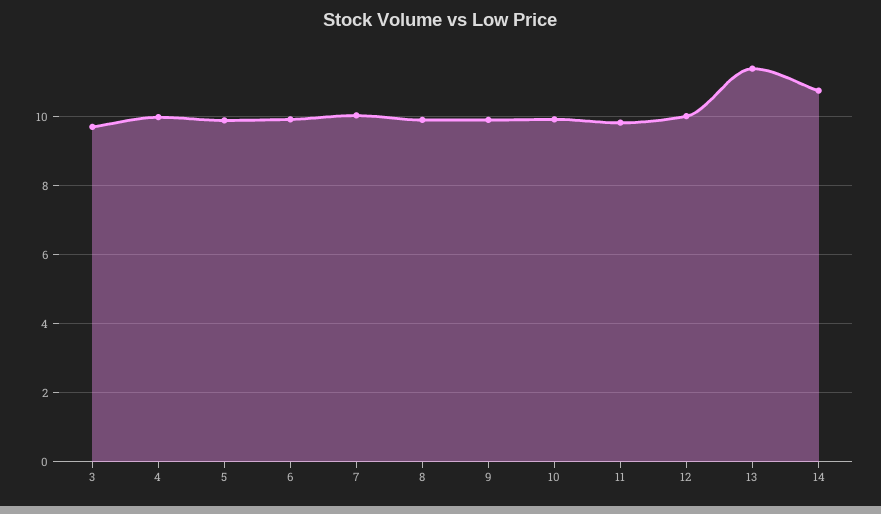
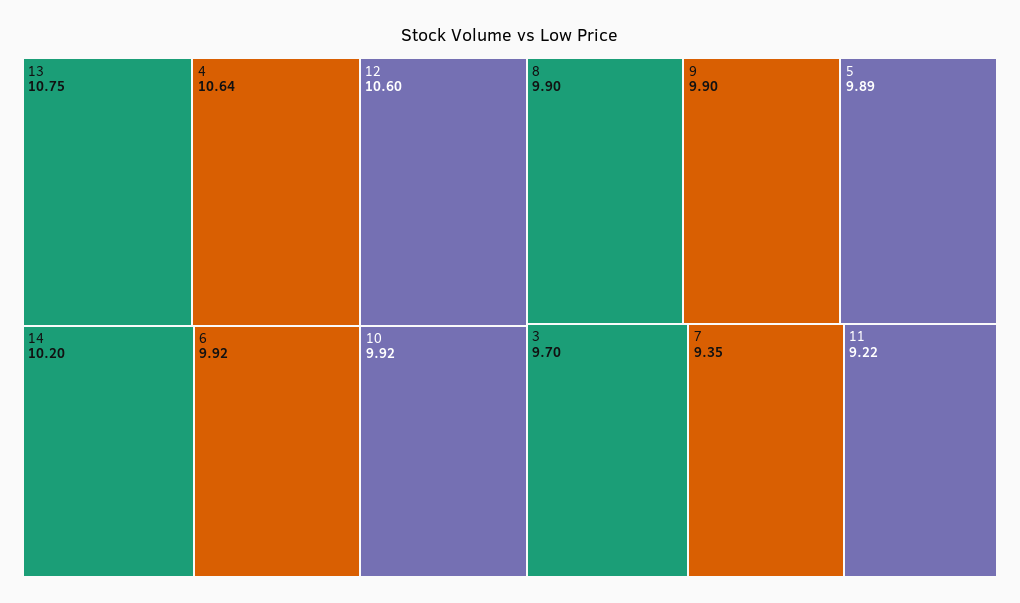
  {
    "3": 9.7,
-   "4": 10,
+   "4": 10.64,
    "5": 9.89,
    "6": 9.92,
-   "7": 10,
+   "7": 9.35,
    "8": 9.9,
    "9": 9.9,
    "10": 9.92,
-   "11": 9.8,
+   "11": 9.22,
-   "12": 10,
+   "12": 10.6,
-   "13": 11.4,
+   "13": 10.75,
-   "14": 10.8
+   "14": 10.2
  }

